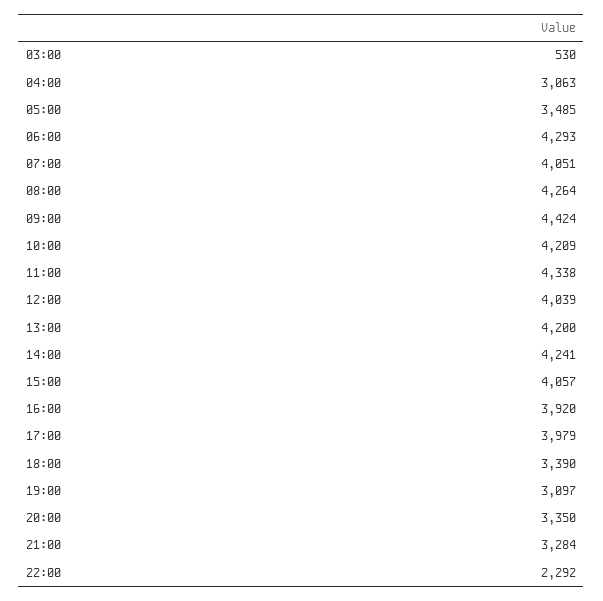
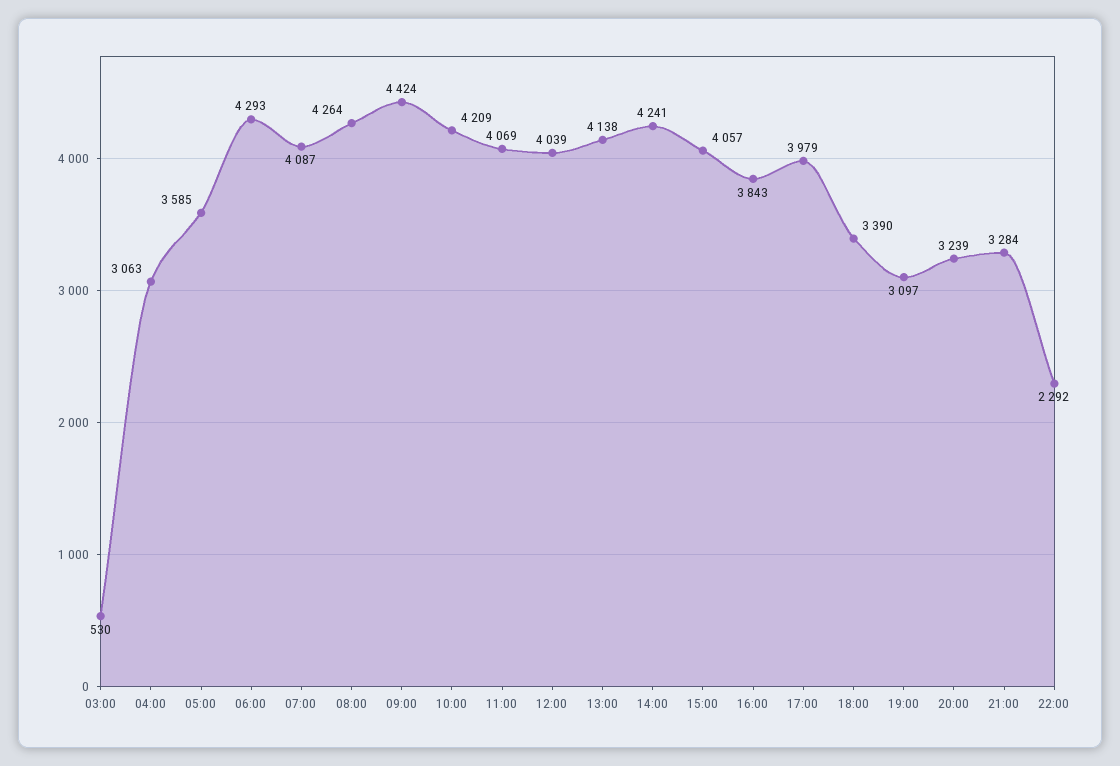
  {
    "03:00": 530,
    "04:00": 3063,
-   "05:00": 3485,
+   "05:00": 3585,
    "06:00": 4293,
-   "07:00": 4051,
+   "07:00": 4087,
    "08:00": 4264,
    "09:00": 4424,
    "10:00": 4209,
-   "11:00": 4338,
+   "11:00": 4069,
    "12:00": 4039,
-   "13:00": 4200,
+   "13:00": 4138,
    "14:00": 4241,
    "15:00": 4057,
-   "16:00": 3920,
+   "16:00": 3843,
    "17:00": 3979,
    "18:00": 3390,
    "19:00": 3097,
-   "20:00": 3350,
+   "20:00": 3239,
    "21:00": 3284,
    "22:00": 2292
  }

